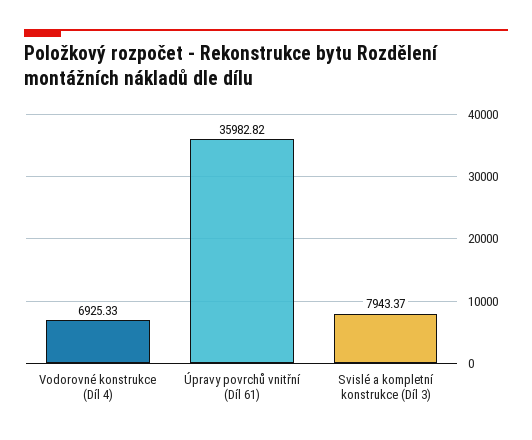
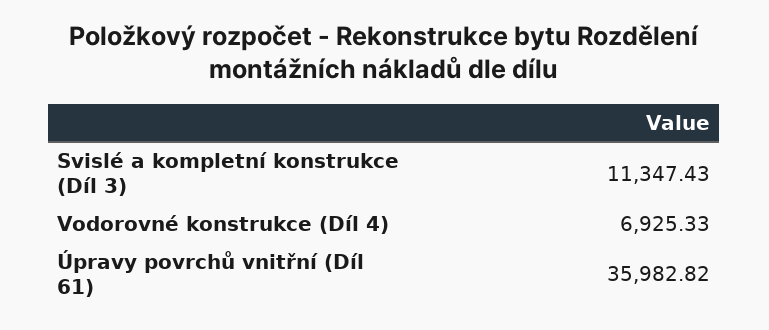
  {
    "Vodorovné konstrukce (Díl 4)": 6925.33,
    "Úpravy povrchů vnitřní (Díl 61)": 35982.82,
-   "Svislé a kompletní konstrukce (Díl 3)": 7943.37
+   "Svislé a kompletní konstrukce (Díl 3)": 11347.43
  }

